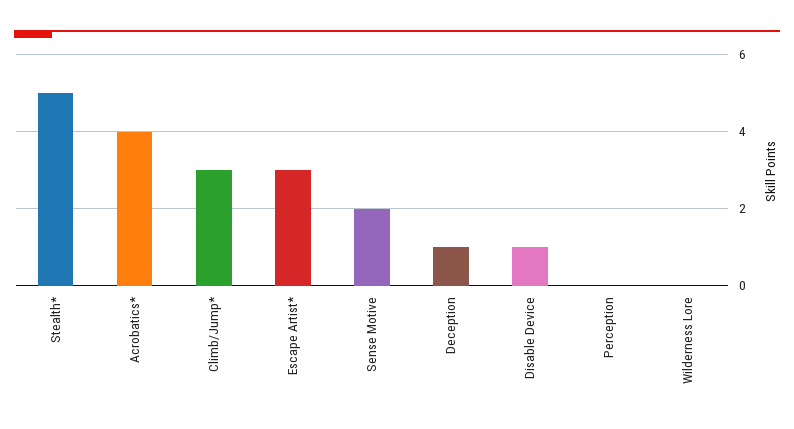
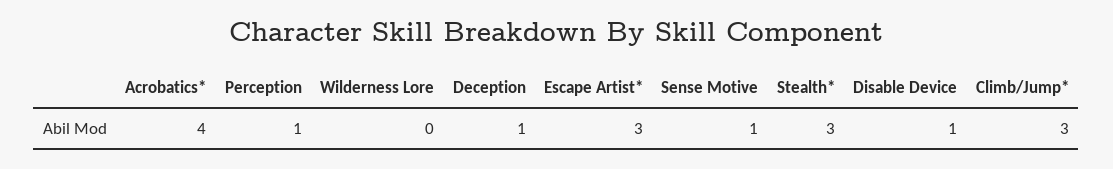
  {
-   "Stealth*": 5,
+   "Stealth*": 3,
    "Acrobatics*": 4,
    "Climb/Jump*": 3,
    "Escape Artist*": 3,
-   "Sense Motive": 2,
+   "Sense Motive": 1,
    "Deception": 1,
    "Disable Device": 1,
-   "Perception": 0,
+   "Perception": 1,
    "Wilderness Lore": 0
  }

